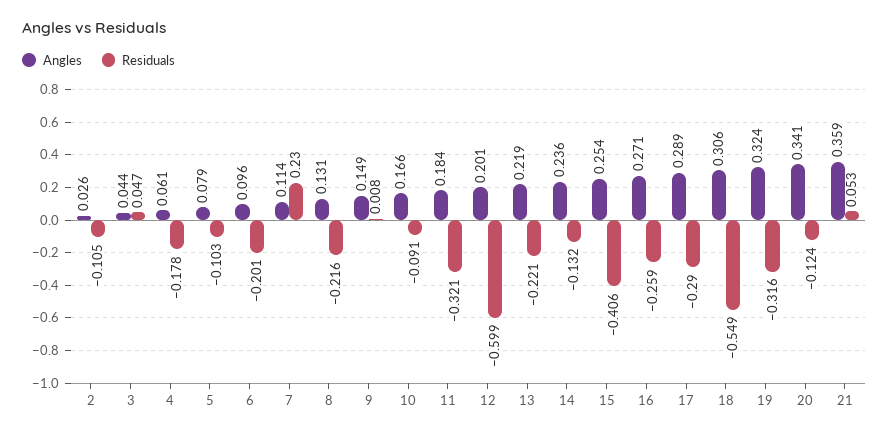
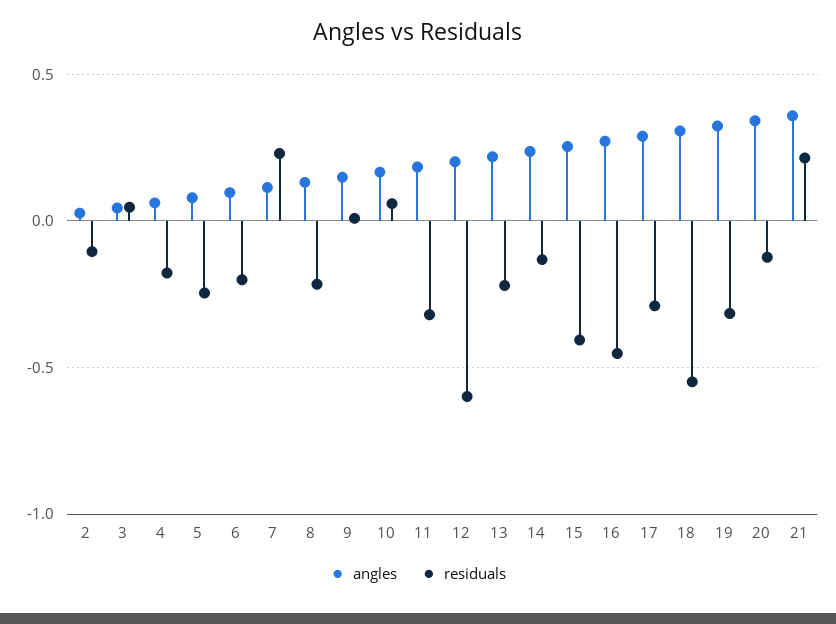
  {
    "Angles": {
      "2": 0.026,
      "3": 0.044,
      "4": 0.061,
      "5": 0.079,
      "6": 0.096,
      "7": 0.114,
      "8": 0.131,
      "9": 0.149,
      "10": 0.166,
      "11": 0.184,
      "12": 0.201,
      "13": 0.219,
      "14": 0.236,
      "15": 0.254,
      "16": 0.271,
      "17": 0.289,
      "18": 0.306,
      "19": 0.324,
      "20": 0.341,
      "21": 0.359
    },
    "Residuals": {
      "2": -0.105,
      "3": 0.047,
      "4": -0.178,
-     "5": -0.103,
+     "5": -0.25,
      "6": -0.201,
      "7": 0.23,
      "8": -0.216,
      "9": 0.008,
-     "10": -0.091,
+     "10": 0.05,
      "11": -0.321,
      "12": -0.599,
      "13": -0.221,
      "14": -0.132,
      "15": -0.406,
-     "16": -0.259,
+     "16": -0.45,
      "17": -0.29,
      "18": -0.549,
      "19": -0.316,
      "20": -0.124,
-     "21": 0.053
+     "21": 0.2
    }
  }

